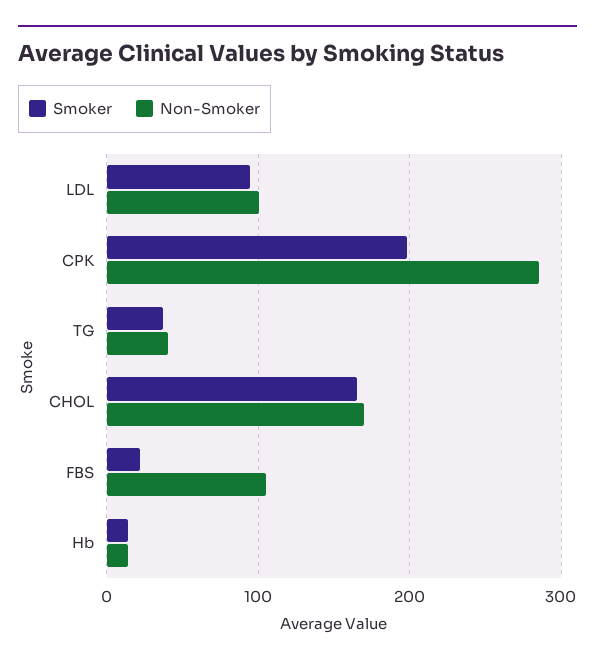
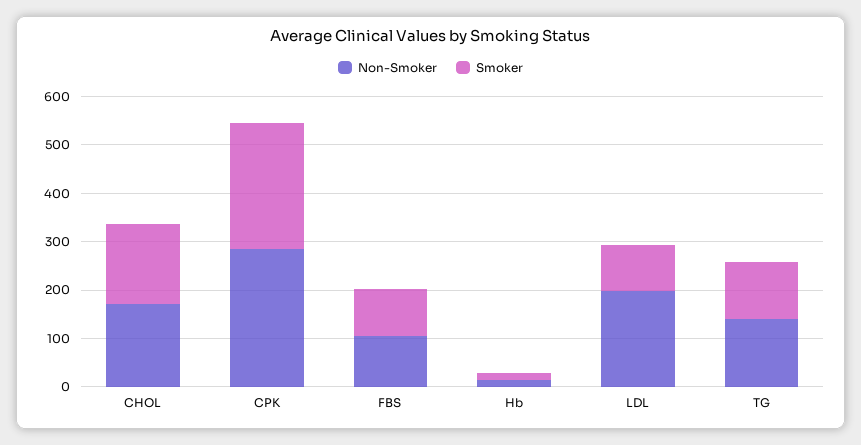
  {
    "Smoker": {
      "LDL": 90,
-     "CPK": 200,
+     "CPK": 260,
-     "TG": 40,
+     "TG": 120,
      "CHOL": 170,
-     "FBS": 20,
+     "FBS": 100,
      "Hb": 10
    },
    "Non-Smoker": {
-     "LDL": 100,
+     "LDL": 200,
      "CPK": 290,
-     "TG": 40,
+     "TG": 140,
      "CHOL": 170,
      "FBS": 100,
      "Hb": 10
    }
  }

